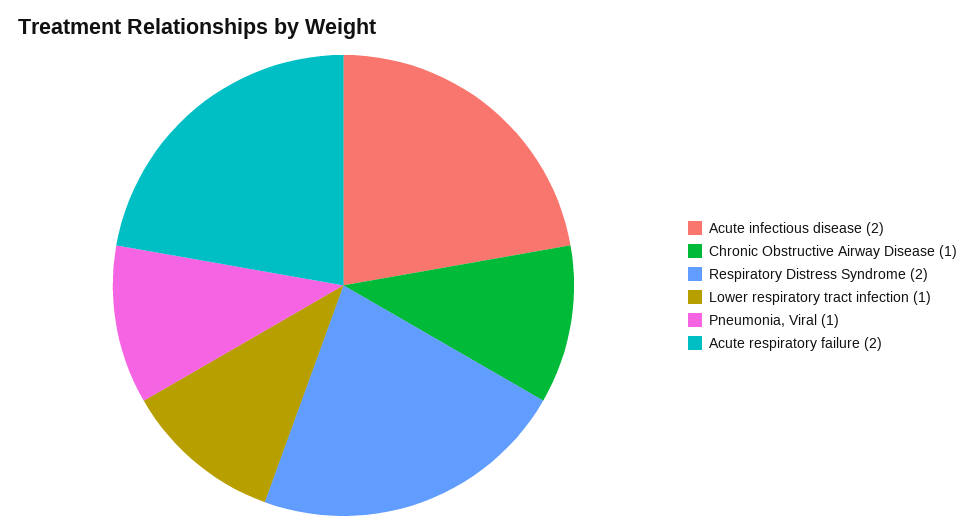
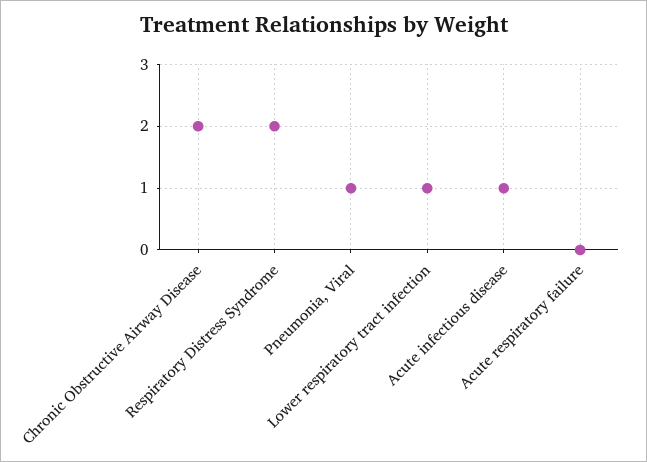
  {
-   "Acute infectious disease": 2,
+   "Acute infectious disease": 1,
-   "Chronic Obstructive Airway Disease": 1,
+   "Chronic Obstructive Airway Disease": 2,
    "Respiratory Distress Syndrome": 2,
    "Lower respiratory tract infection": 1,
    "Pneumonia, Viral": 1,
-   "Acute respiratory failure": 2
+   "Acute respiratory failure": 0
  }

